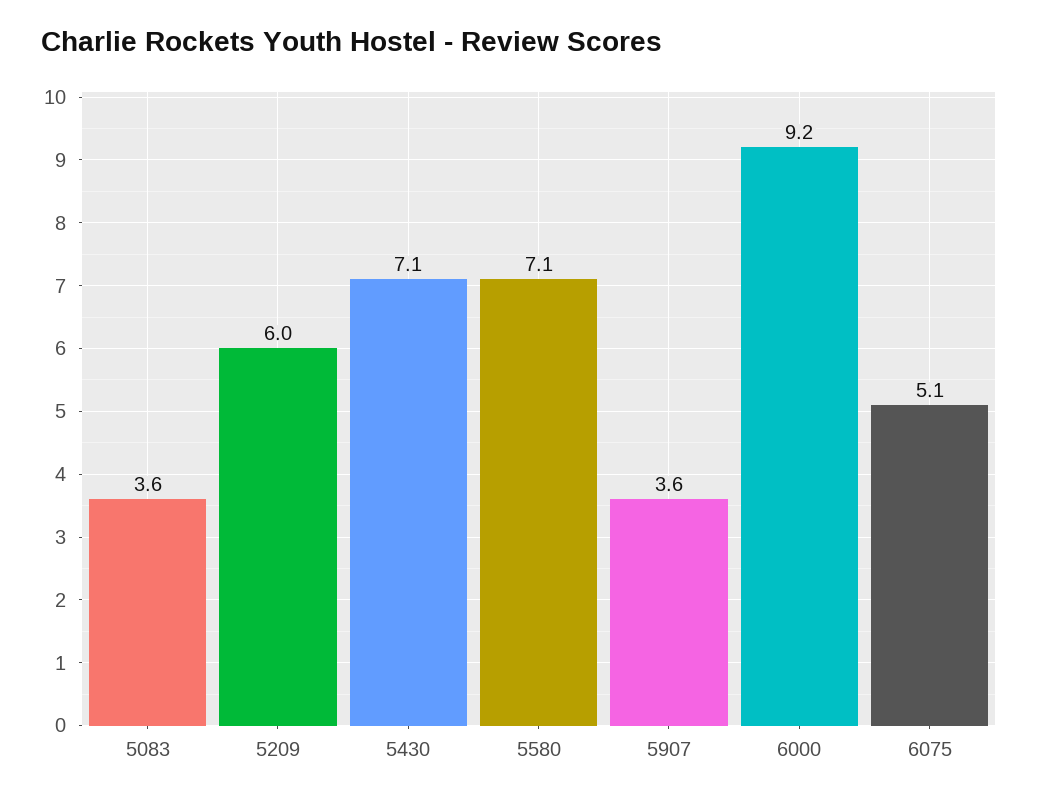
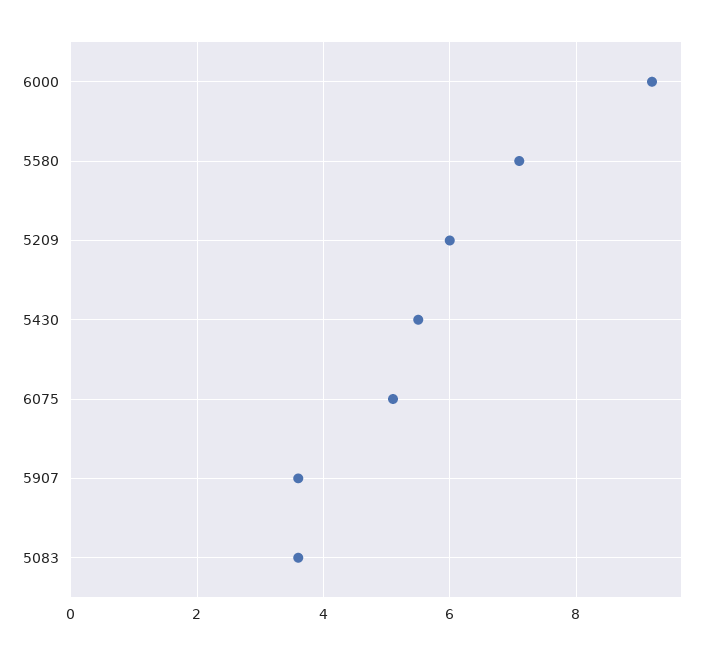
  {
    "5083": 3.6,
    "5209": 6,
-   "5430": 7.1,
+   "5430": 5.5,
    "5580": 7.1,
    "5907": 3.6,
    "6000": 9.2,
    "6075": 5.1
  }

